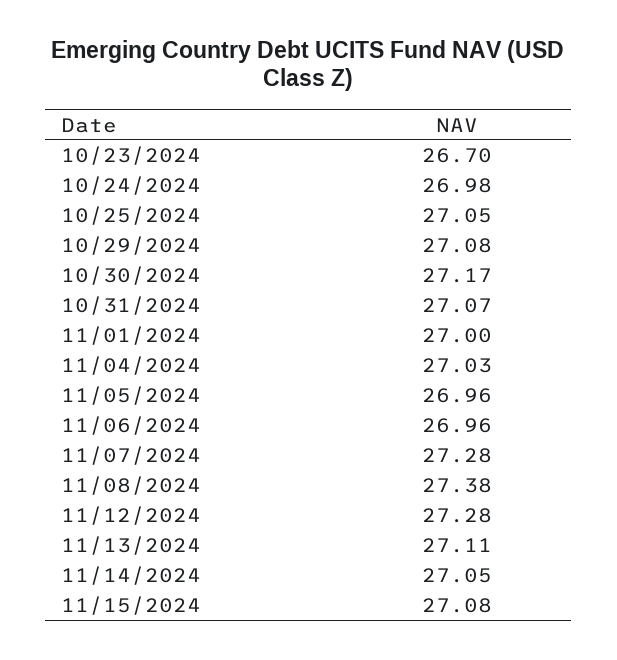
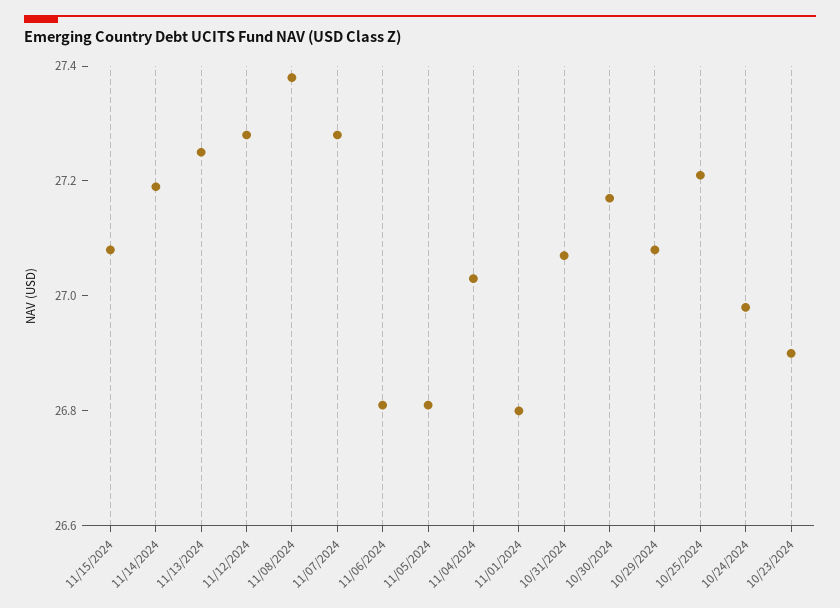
  {
-   "10/23/2024": 26.7,
+   "10/23/2024": 26.9,
    "10/24/2024": 26.98,
-   "10/25/2024": 27.05,
+   "10/25/2024": 27.2,
    "10/29/2024": 27.08,
    "10/30/2024": 27.17,
    "10/31/2024": 27.07,
-   "11/01/2024": 27,
+   "11/01/2024": 26.8,
    "11/04/2024": 27.03,
-   "11/05/2024": 26.96,
+   "11/05/2024": 26.8,
-   "11/06/2024": 26.96,
+   "11/06/2024": 26.8,
    "11/07/2024": 27.28,
    "11/08/2024": 27.38,
    "11/12/2024": 27.28,
-   "11/13/2024": 27.11,
+   "11/13/2024": 27.25,
-   "11/14/2024": 27.05,
+   "11/14/2024": 27.2,
    "11/15/2024": 27.08
  }

